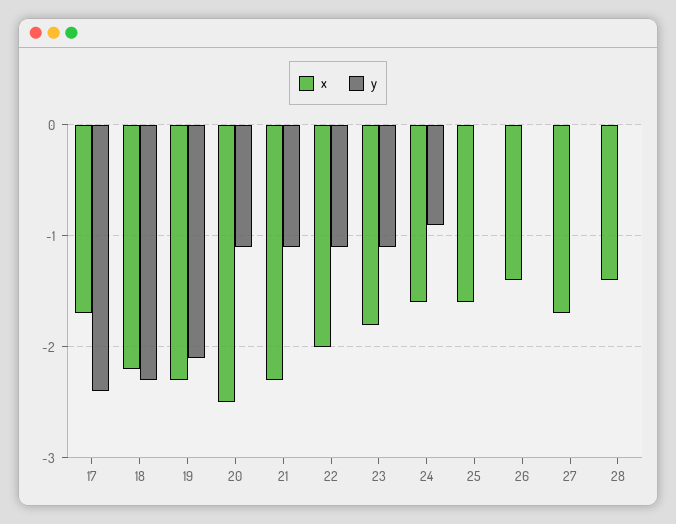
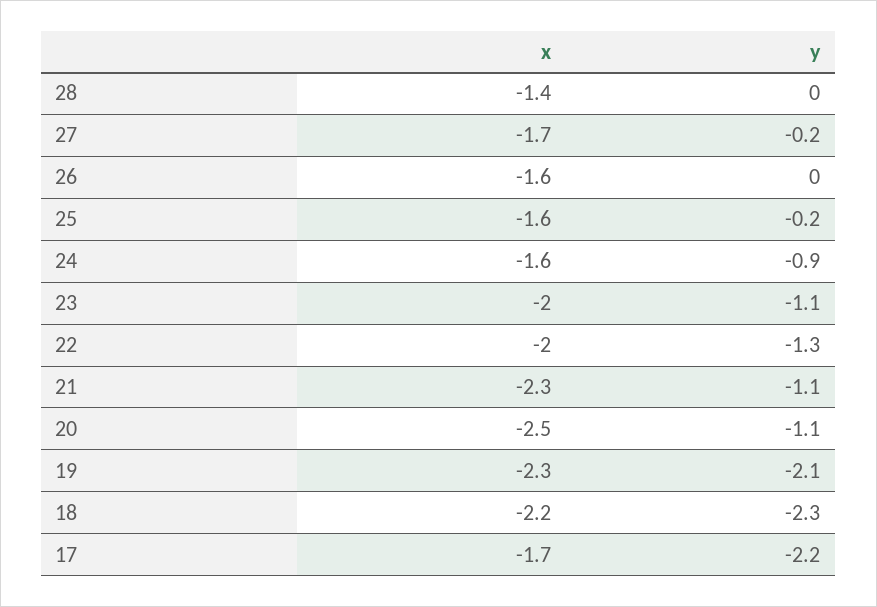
  {
    "x": {
      "17": -1.7,
      "18": -2.2,
      "19": -2.3,
      "20": -2.5,
      "21": -2.3,
      "22": -2,
-     "23": -1.8,
+     "23": -2,
      "24": -1.6,
      "25": -1.6,
-     "26": -1.4,
+     "26": -1.6,
      "27": -1.7,
      "28": -1.4
    },
    "y": {
-     "17": -2.4,
+     "17": -2.2,
      "18": -2.3,
      "19": -2.1,
      "20": -1.1,
      "21": -1.1,
-     "22": -1.1,
+     "22": -1.3,
      "23": -1.1,
      "24": -0.9,
-     "25": 0,
+     "25": -0.2,
      "26": 0,
-     "27": 0,
+     "27": -0.2,
      "28": 0
    }
  }

